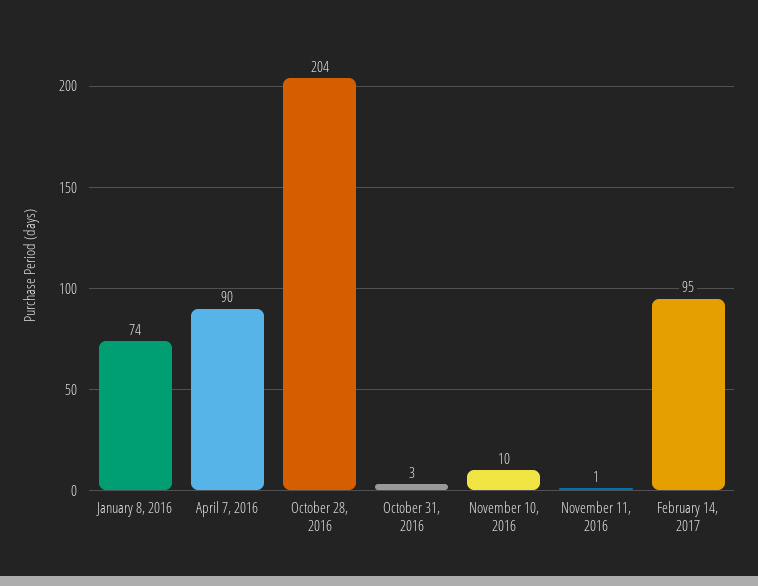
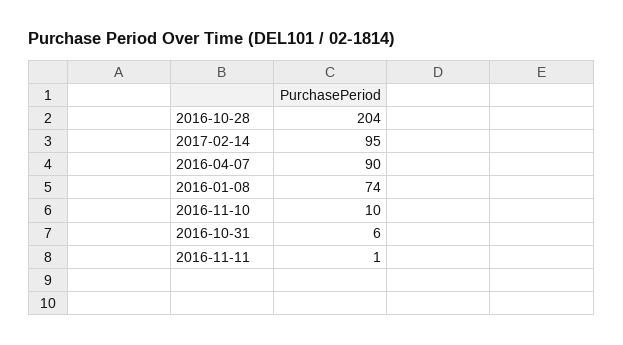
  {
    "January 8, 2016": 74,
    "April 7, 2016": 90,
    "October 28, 2016": 204,
-   "October 31, 2016": 3,
+   "October 31, 2016": 6,
    "November 10, 2016": 10,
    "November 11, 2016": 1,
    "February 14, 2017": 95
  }

